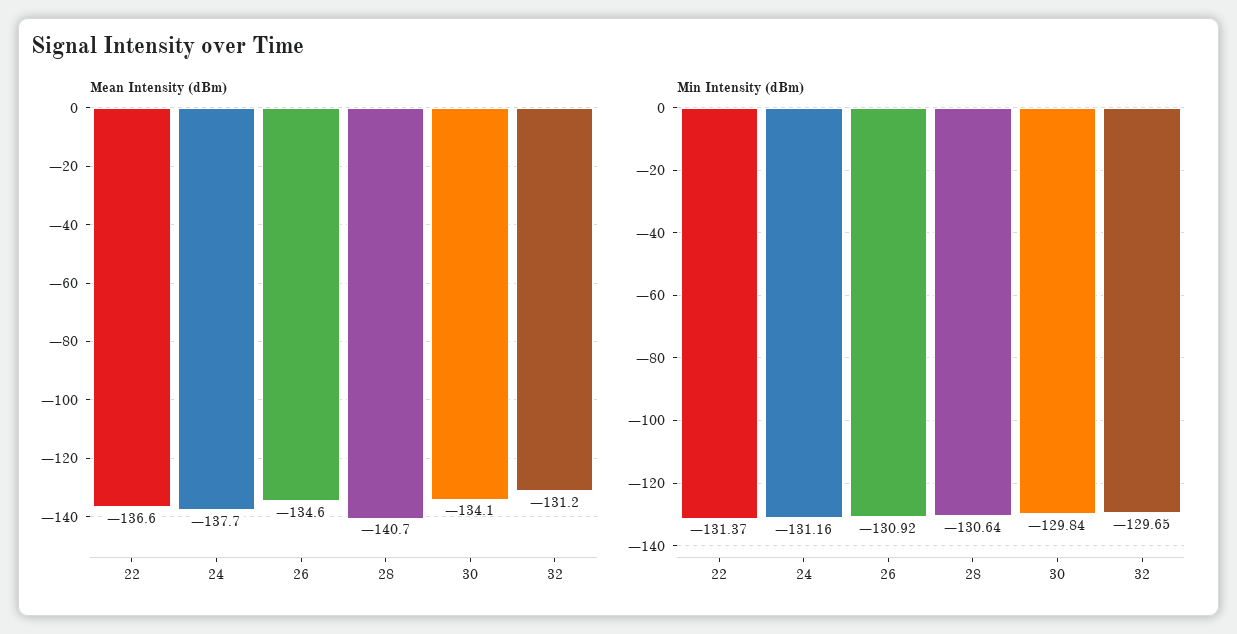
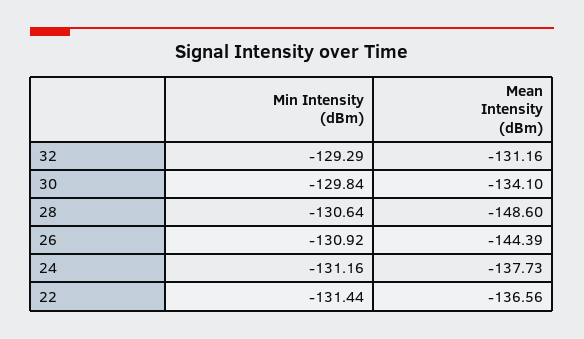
  {
    "Mean Intensity (dBm)": {
      "22": -136.56,
      "24": -137.73,
-     "26": -134.6,
+     "26": -144.39,
-     "28": -140.7,
+     "28": -148.6,
      "30": -134.1,
      "32": -131.16
    },
    "Min Intensity (dBm)": {
-     "22": -131.37,
+     "22": -131.44,
      "24": -131.16,
      "26": -130.92,
      "28": -130.64,
      "30": -129.84,
-     "32": -129.65
+     "32": -129.29
    }
  }

